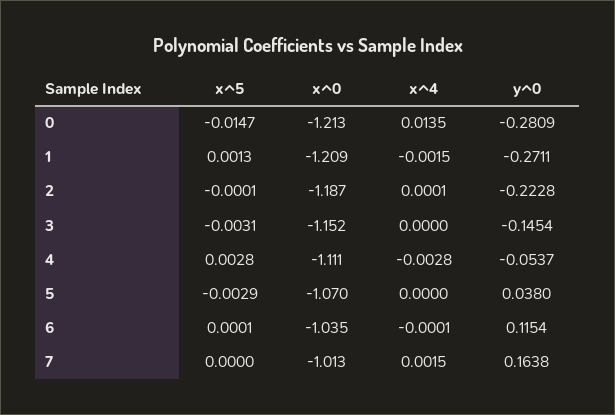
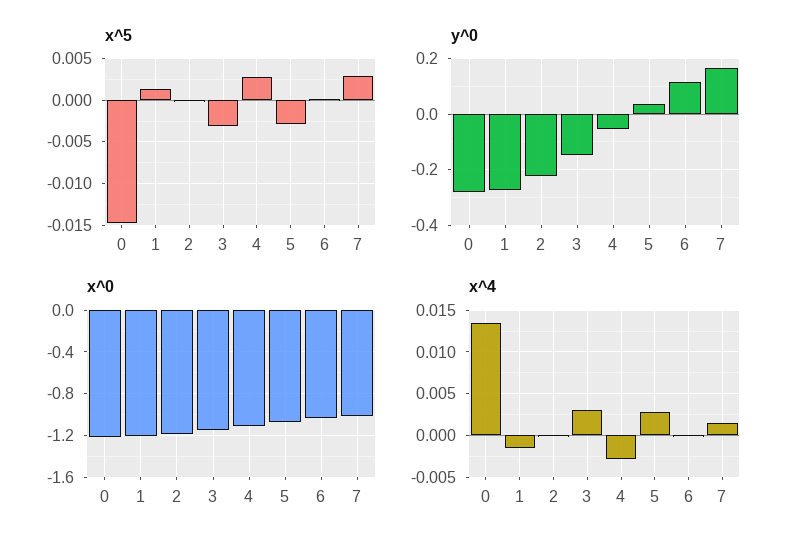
  {
    "x^5": {
      "0": -0.0147,
      "1": 0.0013,
      "2": -0.0001,
      "3": -0.0031,
      "4": 0.0028,
      "5": -0.0029,
      "6": 0.0001,
-     "7": 0
+     "7": 0.003
    },
    "x^0": {
      "0": -1.213,
      "1": -1.209,
      "2": -1.187,
      "3": -1.152,
      "4": -1.111,
      "5": -1.07,
      "6": -1.035,
      "7": -1.013
    },
    "x^4": {
      "0": 0.0135,
      "1": -0.0015,
      "2": 0.0001,
-     "3": 0,
+     "3": 0.003,
      "4": -0.0028,
-     "5": 0,
+     "5": 0.003,
      "6": -0.0001,
      "7": 0.0015
    },
    "y^0": {
      "0": -0.2809,
      "1": -0.2711,
      "2": -0.2228,
      "3": -0.1454,
      "4": -0.0537,
      "5": 0.038,
      "6": 0.1154,
      "7": 0.1638
    }
  }

